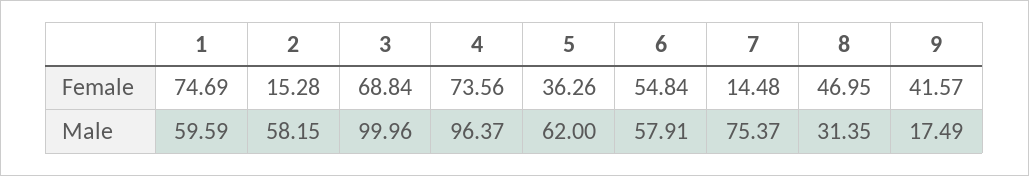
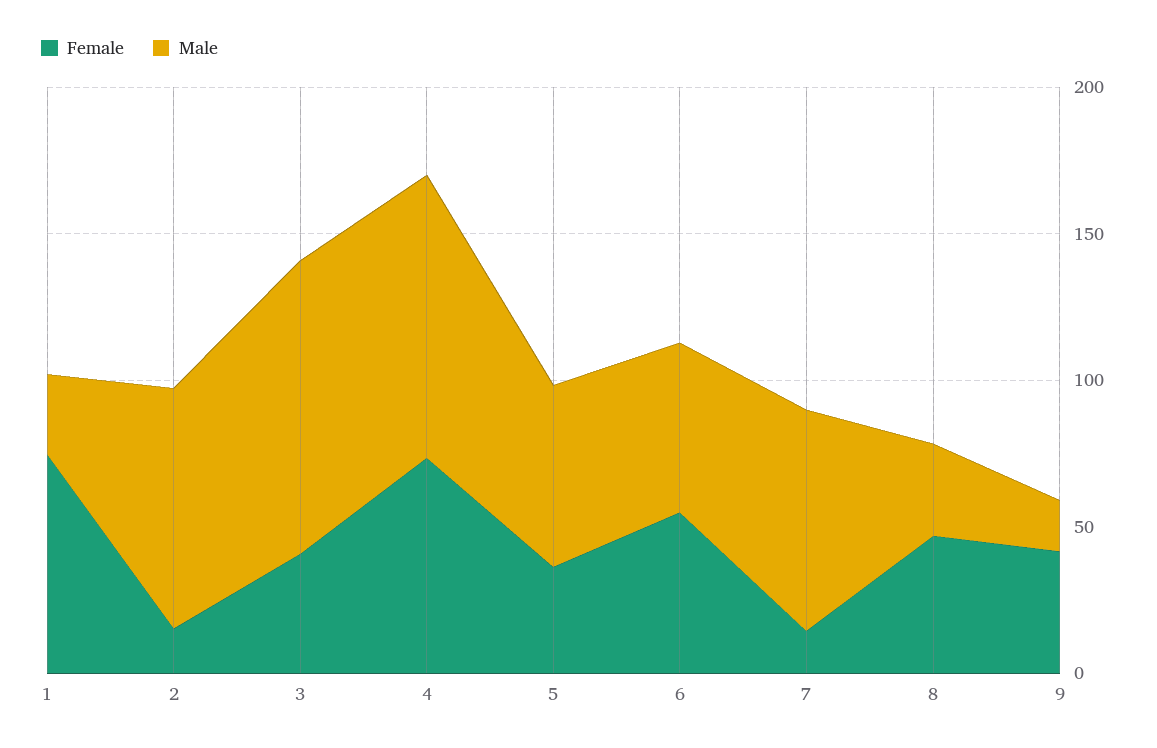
  {
    "Female": {
      "1": 74.69,
      "2": 15.28,
-     "3": 68.84,
+     "3": 40,
      "4": 73.56,
      "5": 36.26,
      "6": 54.84,
      "7": 14.48,
      "8": 46.95,
      "9": 41.57
    },
    "Male": {
-     "1": 59.59,
+     "1": 30,
-     "2": 58.15,
+     "2": 80,
      "3": 99.96,
      "4": 96.37,
      "5": 62,
      "6": 57.91,
      "7": 75.37,
      "8": 31.35,
      "9": 17.49
    }
  }

